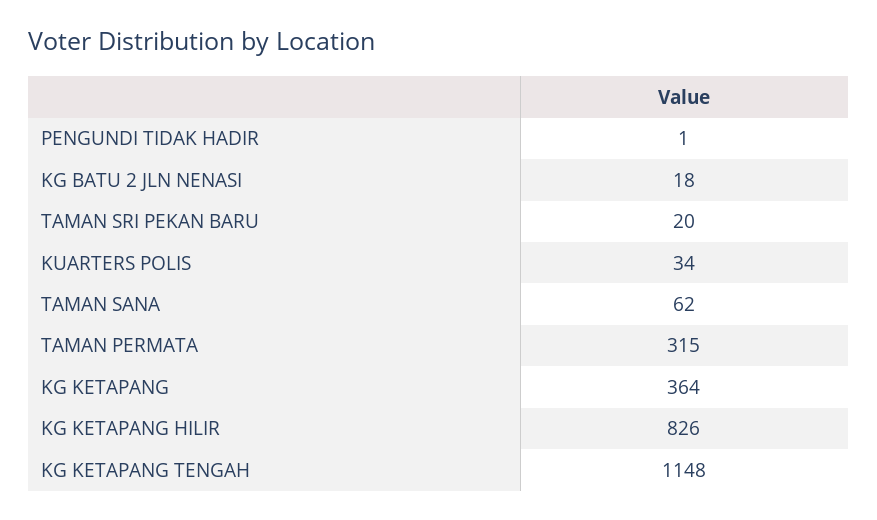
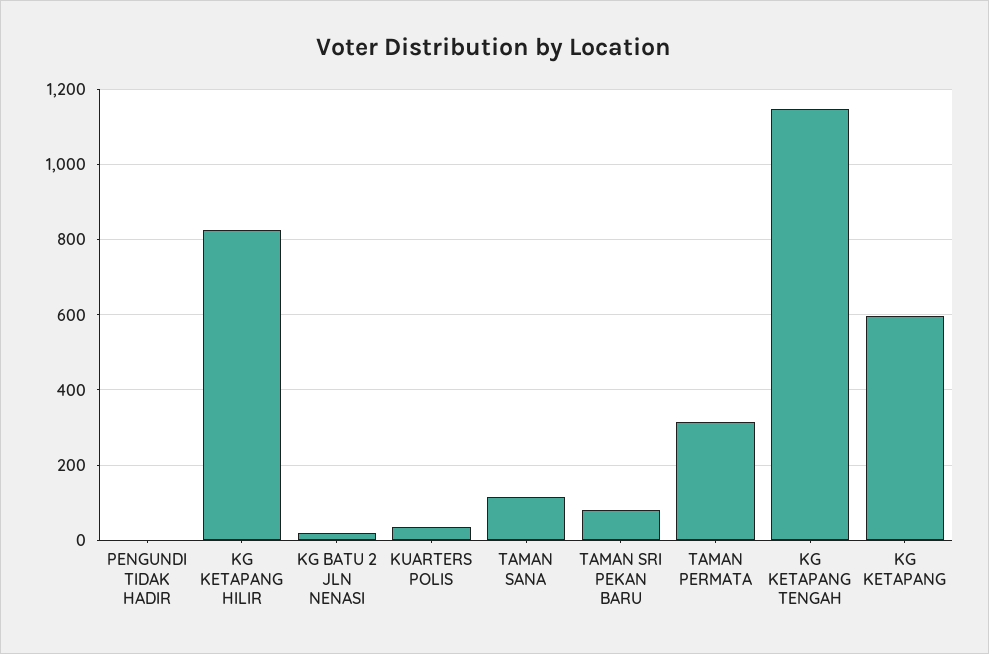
  {
    "PENGUNDI TIDAK HADIR": 1,
    "KG BATU 2 JLN NENASI": 18,
-   "TAMAN SRI PEKAN BARU": 20,
+   "TAMAN SRI PEKAN BARU": 80,
    "KUARTERS POLIS": 34,
-   "TAMAN SANA": 62,
+   "TAMAN SANA": 120,
    "TAMAN PERMATA": 315,
-   "KG KETAPANG": 364,
+   "KG KETAPANG": 600,
    "KG KETAPANG HILIR": 826,
    "KG KETAPANG TENGAH": 1148
  }

